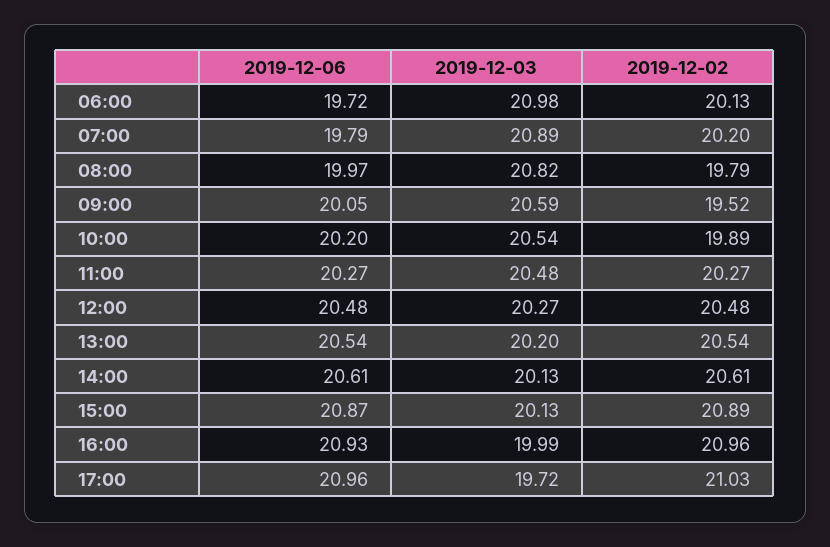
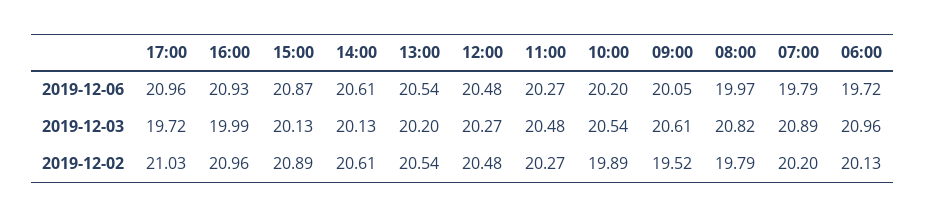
  {
    "2019-12-06": {
      "06:00": 19.72,
      "07:00": 19.79,
      "08:00": 19.97,
      "09:00": 20.05,
      "10:00": 20.2,
      "11:00": 20.27,
      "12:00": 20.48,
      "13:00": 20.54,
      "14:00": 20.61,
      "15:00": 20.87,
      "16:00": 20.93,
      "17:00": 20.96
    },
    "2019-12-03": {
-     "06:00": 20.98,
+     "06:00": 20.96,
      "07:00": 20.89,
      "08:00": 20.82,
-     "09:00": 20.59,
+     "09:00": 20.61,
      "10:00": 20.54,
      "11:00": 20.48,
      "12:00": 20.27,
      "13:00": 20.2,
      "14:00": 20.13,
      "15:00": 20.13,
      "16:00": 19.99,
      "17:00": 19.72
    },
    "2019-12-02": {
      "06:00": 20.13,
      "07:00": 20.2,
      "08:00": 19.79,
      "09:00": 19.52,
      "10:00": 19.89,
      "11:00": 20.27,
      "12:00": 20.48,
      "13:00": 20.54,
      "14:00": 20.61,
      "15:00": 20.89,
      "16:00": 20.96,
      "17:00": 21.03
    }
  }

